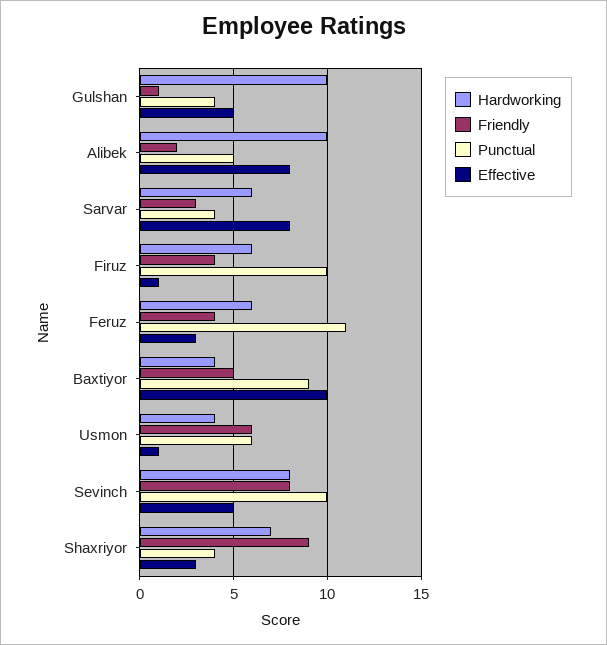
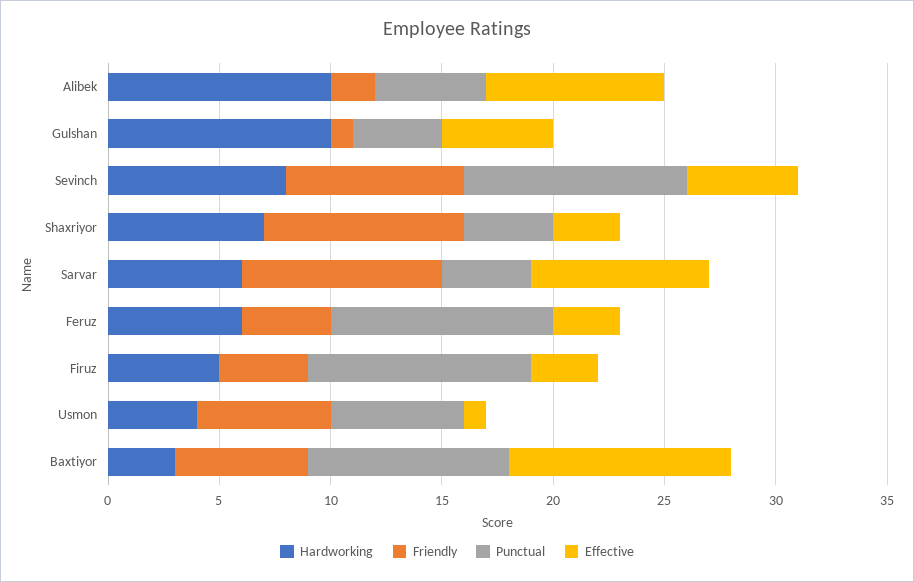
  {
    "Hardworking": {
      "Gulshan": 10,
      "Alibek": 10,
      "Sarvar": 6,
-     "Firuz": 6,
+     "Firuz": 5,
      "Feruz": 6,
-     "Baxtiyor": 4,
+     "Baxtiyor": 3,
      "Usmon": 4,
      "Sevinch": 8,
      "Shaxriyor": 7
    },
    "Friendly": {
      "Gulshan": 1,
      "Alibek": 2,
-     "Sarvar": 3,
+     "Sarvar": 9,
      "Firuz": 4,
      "Feruz": 4,
-     "Baxtiyor": 5,
+     "Baxtiyor": 6,
      "Usmon": 6,
      "Sevinch": 8,
      "Shaxriyor": 9
    },
    "Punctual": {
      "Gulshan": 4,
      "Alibek": 5,
      "Sarvar": 4,
      "Firuz": 10,
-     "Feruz": 11,
+     "Feruz": 10,
      "Baxtiyor": 9,
      "Usmon": 6,
      "Sevinch": 10,
      "Shaxriyor": 4
    },
    "Effective": {
      "Gulshan": 5,
      "Alibek": 8,
      "Sarvar": 8,
-     "Firuz": 1,
+     "Firuz": 3,
      "Feruz": 3,
      "Baxtiyor": 10,
      "Usmon": 1,
      "Sevinch": 5,
      "Shaxriyor": 3
    }
  }

